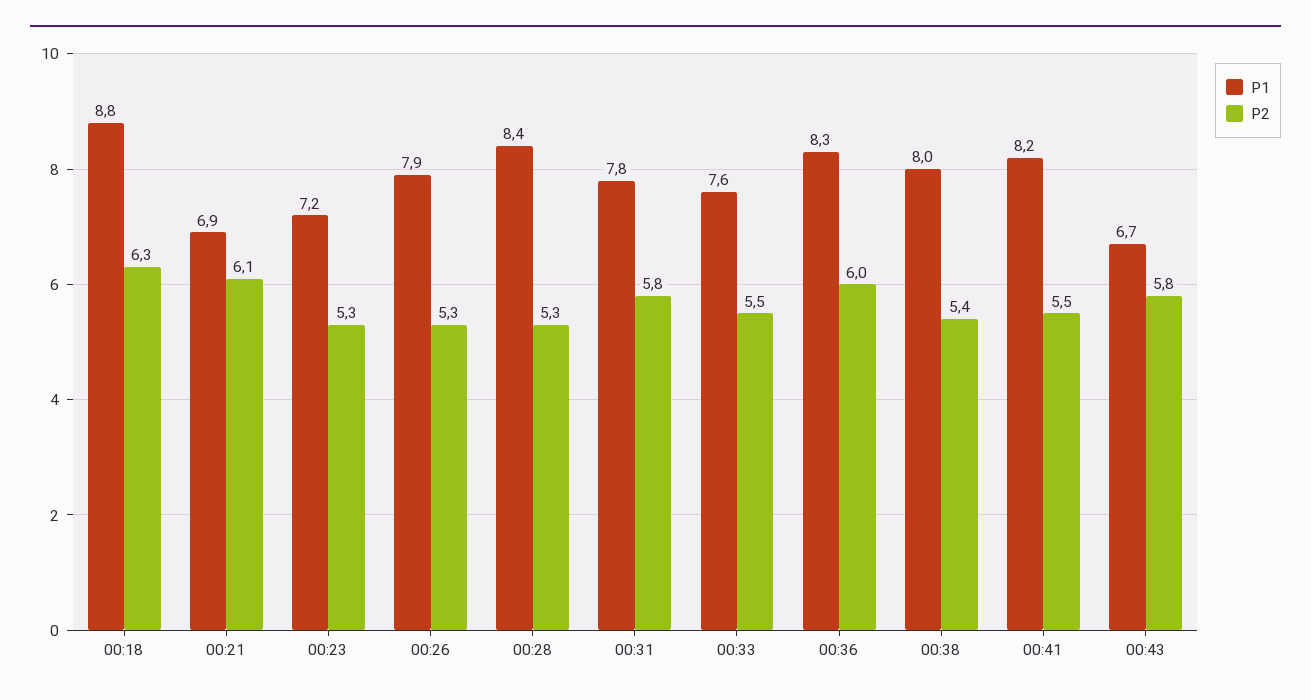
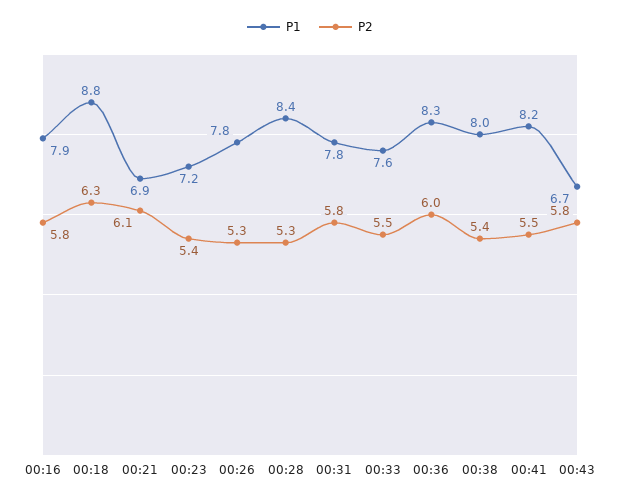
  {
    "P1": {
      "00:18": 8.8,
      "00:21": 6.9,
      "00:23": 7.2,
-     "00:26": 7.9,
+     "00:26": 7.8,
      "00:28": 8.4,
      "00:31": 7.8,
      "00:33": 7.6,
      "00:36": 8.3,
      "00:38": 8,
      "00:41": 8.2,
-     "00:43": 6.7
+     "00:43": 6.7,
+     "00:16": 7.9
    },
    "P2": {
      "00:18": 6.3,
      "00:21": 6.1,
-     "00:23": 5.3,
+     "00:23": 5.4,
      "00:26": 5.3,
      "00:28": 5.3,
      "00:31": 5.8,
      "00:33": 5.5,
      "00:36": 6,
      "00:38": 5.4,
      "00:41": 5.5,
-     "00:43": 5.8
+     "00:43": 5.8,
+     "00:16": 5.8
    }
  }

